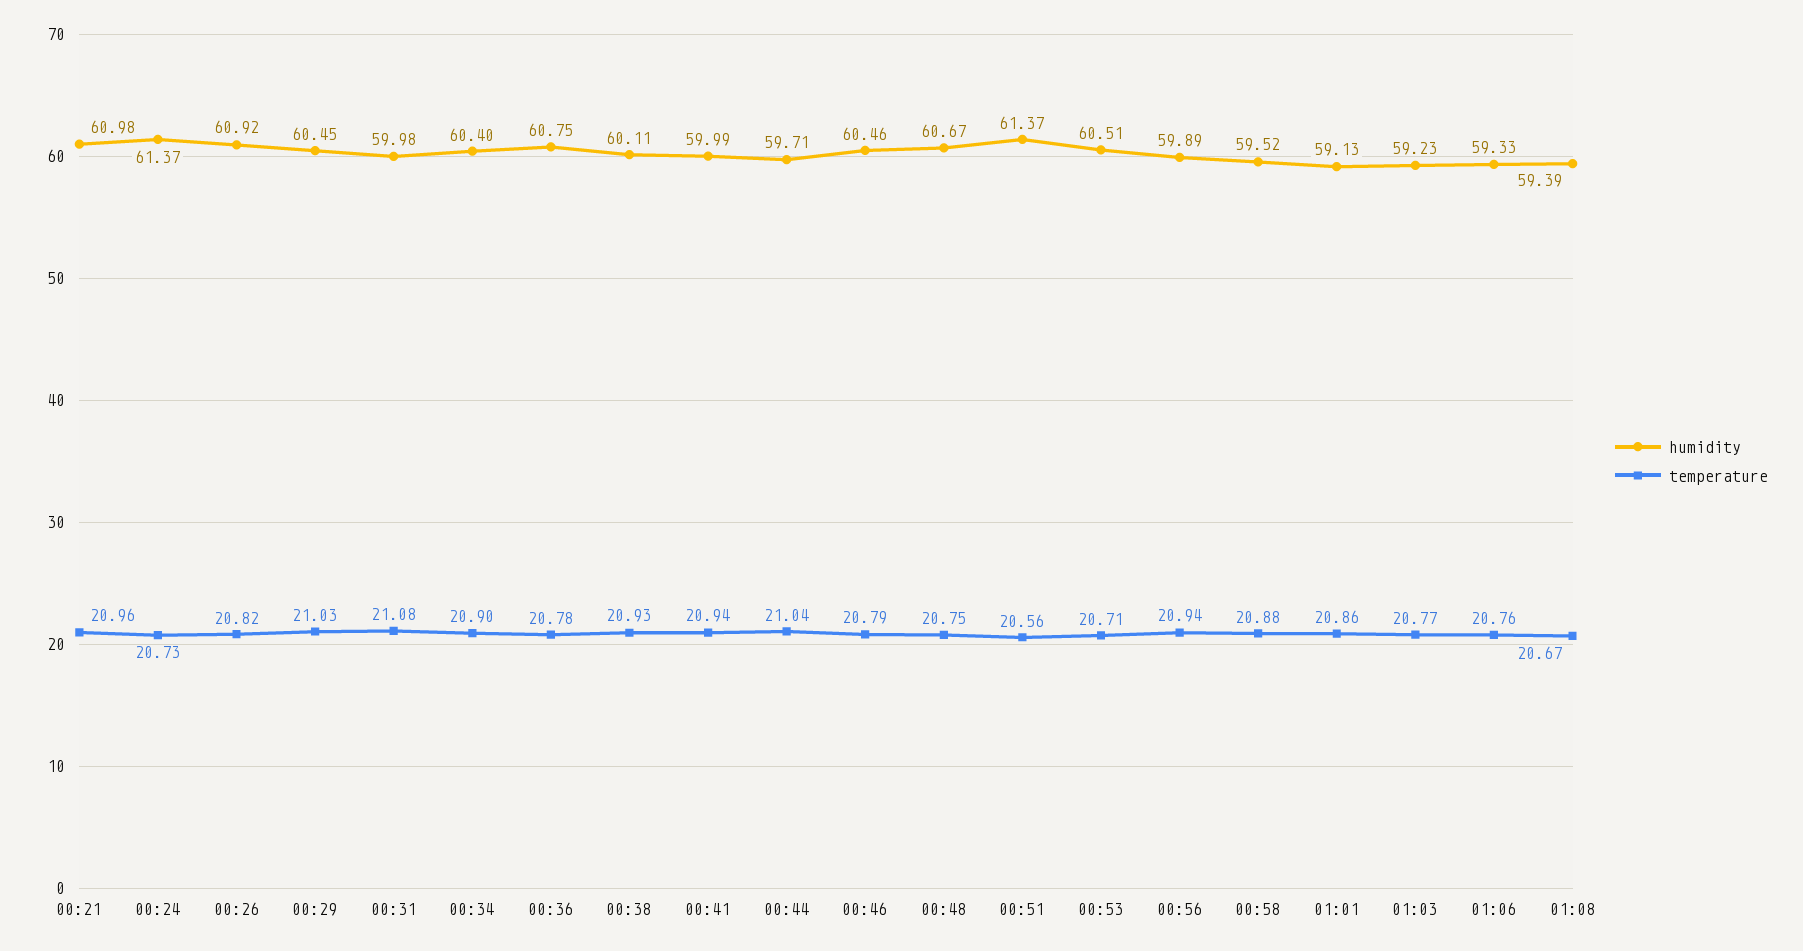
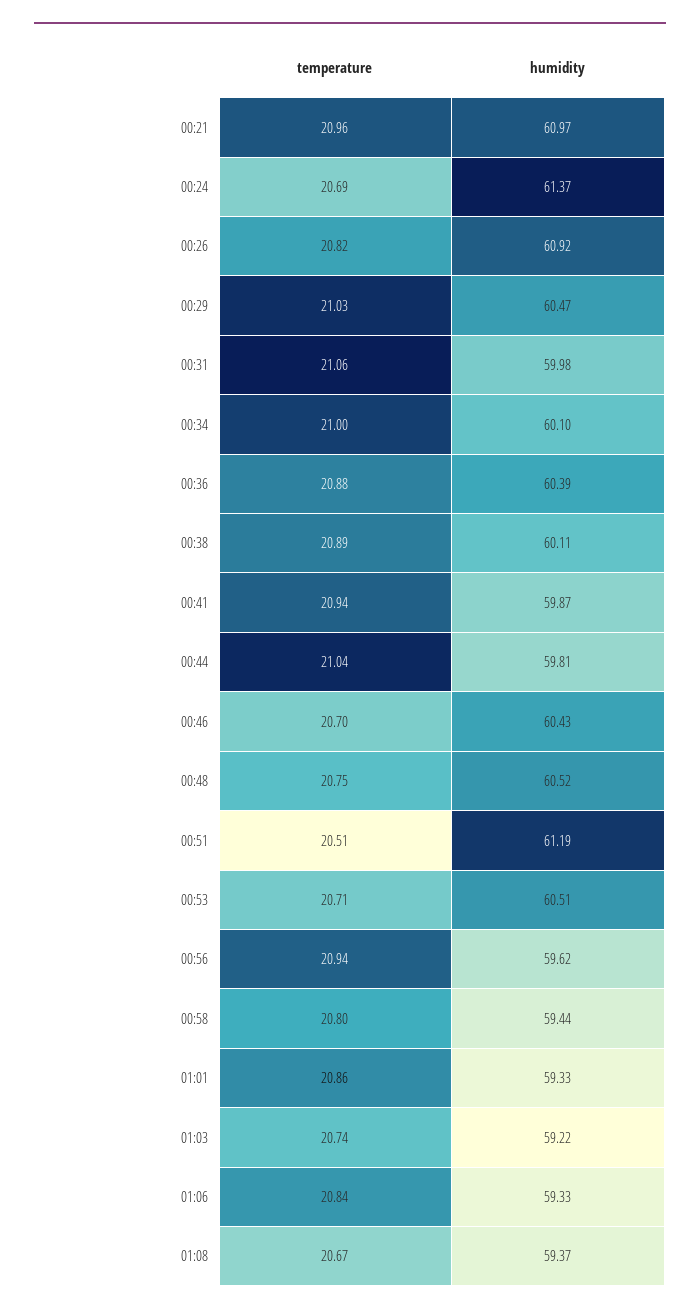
  {
    "humidity": {
-     "00:21": 60.98,
+     "00:21": 60.97,
      "00:24": 61.37,
      "00:26": 60.92,
-     "00:29": 60.45,
+     "00:29": 60.47,
      "00:31": 59.98,
-     "00:34": 60.4,
+     "00:34": 60.1,
-     "00:36": 60.75,
+     "00:36": 60.39,
      "00:38": 60.11,
-     "00:41": 59.99,
+     "00:41": 59.87,
-     "00:44": 59.71,
+     "00:44": 59.81,
-     "00:46": 60.46,
+     "00:46": 60.43,
-     "00:48": 60.67,
+     "00:48": 60.52,
-     "00:51": 61.37,
+     "00:51": 61.19,
      "00:53": 60.51,
-     "00:56": 59.89,
+     "00:56": 59.62,
-     "00:58": 59.52,
+     "00:58": 59.44,
-     "01:01": 59.13,
+     "01:01": 59.33,
-     "01:03": 59.23,
+     "01:03": 59.22,
      "01:06": 59.33,
-     "01:08": 59.39
+     "01:08": 59.37
    },
    "temperature": {
      "00:21": 20.96,
-     "00:24": 20.73,
+     "00:24": 20.69,
      "00:26": 20.82,
      "00:29": 21.03,
-     "00:31": 21.08,
+     "00:31": 21.06,
-     "00:34": 20.9,
+     "00:34": 21,
-     "00:36": 20.78,
+     "00:36": 20.88,
-     "00:38": 20.93,
+     "00:38": 20.89,
      "00:41": 20.94,
      "00:44": 21.04,
-     "00:46": 20.79,
+     "00:46": 20.7,
      "00:48": 20.75,
-     "00:51": 20.56,
+     "00:51": 20.51,
      "00:53": 20.71,
      "00:56": 20.94,
-     "00:58": 20.88,
+     "00:58": 20.8,
      "01:01": 20.86,
-     "01:03": 20.77,
+     "01:03": 20.74,
-     "01:06": 20.76,
+     "01:06": 20.84,
      "01:08": 20.67
    }
  }

